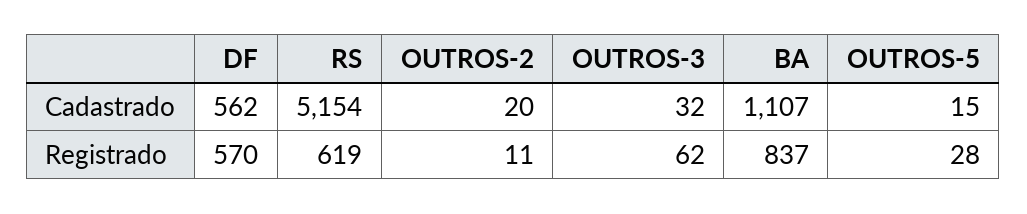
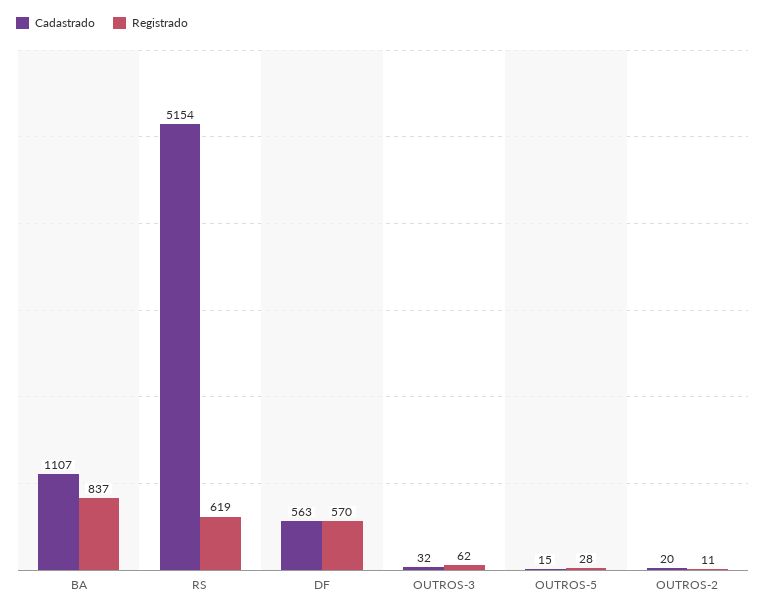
  {
    "Cadastrado": {
-     "DF": 562,
+     "DF": 563,
      "RS": 5154,
      "OUTROS-2": 20,
      "OUTROS-3": 32,
      "BA": 1107,
      "OUTROS-5": 15
    },
    "Registrado": {
      "DF": 570,
      "RS": 619,
      "OUTROS-2": 11,
      "OUTROS-3": 62,
      "BA": 837,
      "OUTROS-5": 28
    }
  }

